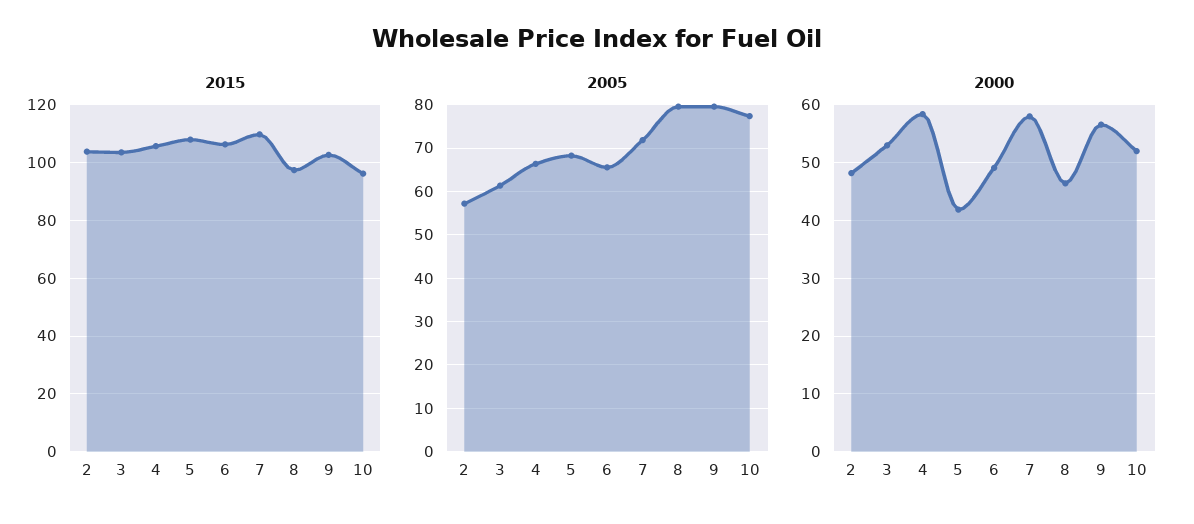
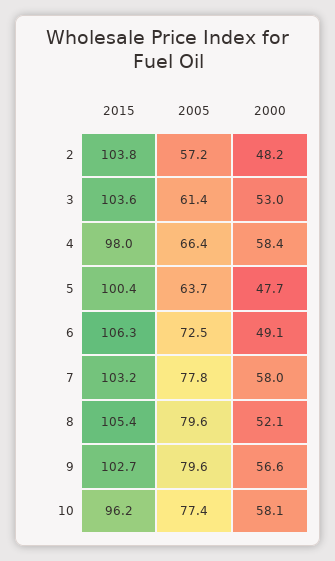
  {
    "2015": {
      "2": 103.8,
      "3": 103.6,
-     "4": 105,
+     "4": 98,
-     "5": 107.5,
+     "5": 100.4,
      "6": 106.3,
-     "7": 110,
+     "7": 103.2,
-     "8": 97.5,
+     "8": 105.4,
      "9": 102.7,
      "10": 96.2
    },
    "2005": {
      "2": 57.2,
      "3": 61.4,
      "4": 66.4,
-     "5": 68,
+     "5": 63.7,
-     "6": 66,
+     "6": 72.5,
-     "7": 72,
+     "7": 77.8,
      "8": 79.6,
      "9": 79.6,
      "10": 77.4
    },
    "2000": {
      "2": 48.2,
      "3": 53,
      "4": 58.4,
-     "5": 42,
+     "5": 47.7,
      "6": 49.1,
      "7": 58,
-     "8": 46,
+     "8": 52.1,
      "9": 56.6,
-     "10": 52
+     "10": 58.1
    }
  }

